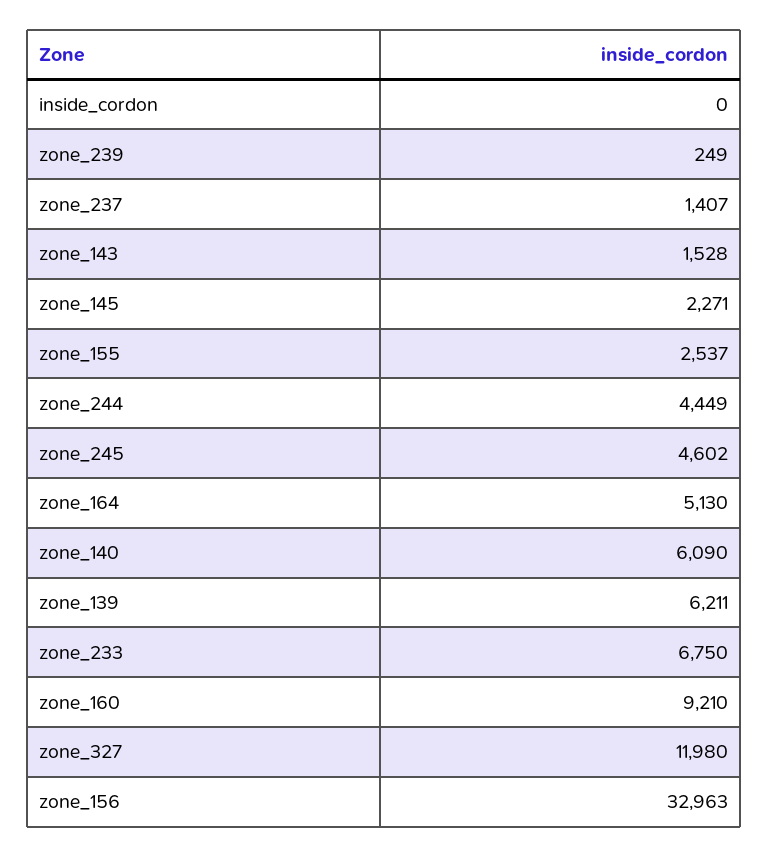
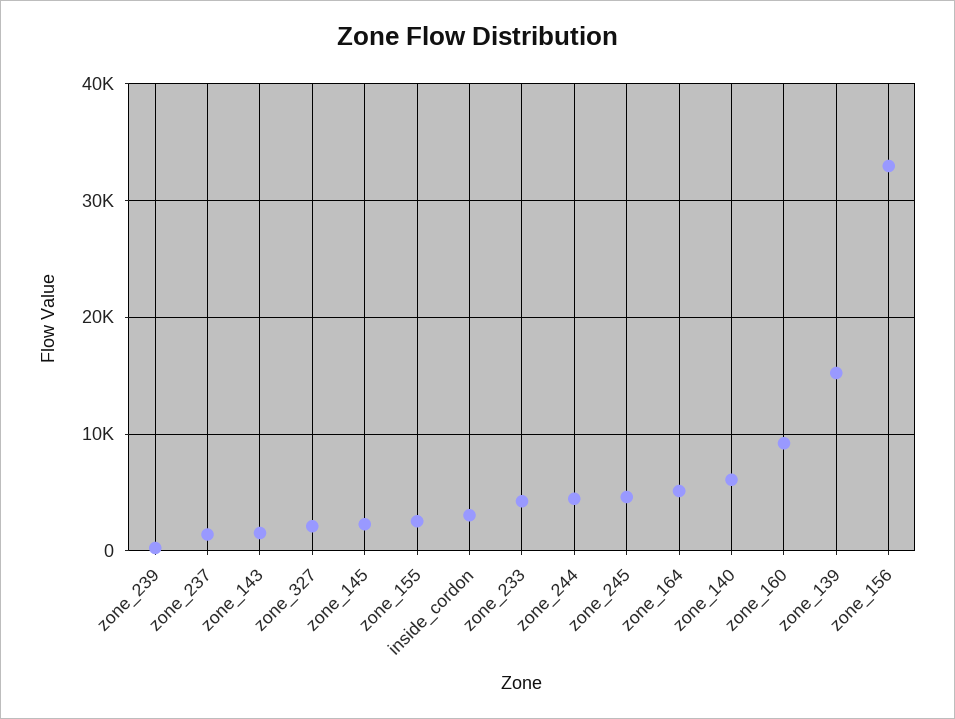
  {
-   "inside_cordon": 0,
+   "inside_cordon": 3000,
    "zone_239": 249,
    "zone_237": 1407,
    "zone_143": 1528,
    "zone_145": 2271,
    "zone_155": 2537,
    "zone_244": 4449,
    "zone_245": 4602,
    "zone_164": 5130,
    "zone_140": 6090,
-   "zone_139": 6211,
+   "zone_139": 15000,
-   "zone_233": 6750,
+   "zone_233": 4000,
    "zone_160": 9210,
-   "zone_327": 11980,
+   "zone_327": 2000,
    "zone_156": 32963
  }

